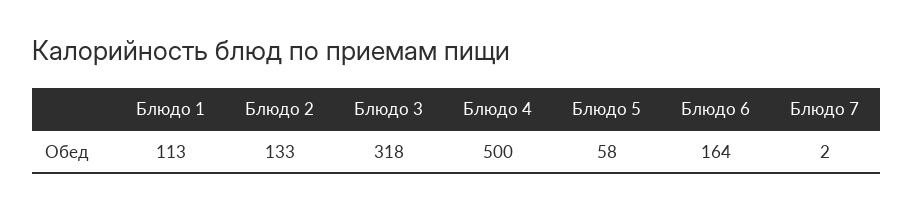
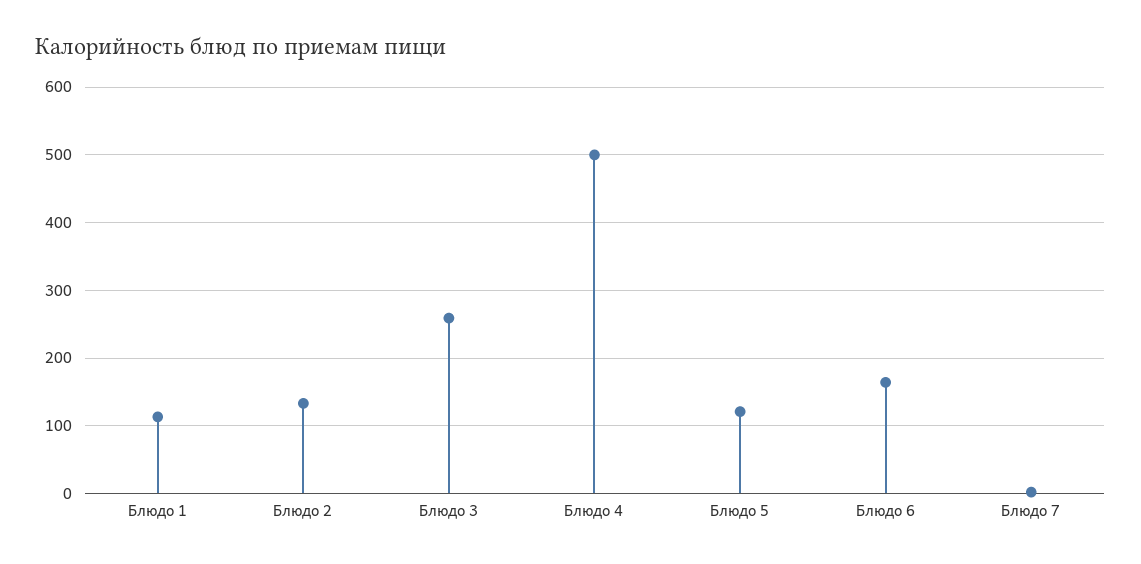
  {
    "Блюдо 1": 113,
    "Блюдо 2": 133,
-   "Блюдо 3": 318,
+   "Блюдо 3": 260,
    "Блюдо 4": 500,
-   "Блюдо 5": 58,
+   "Блюдо 5": 120,
    "Блюдо 6": 164,
    "Блюдо 7": 2
  }

